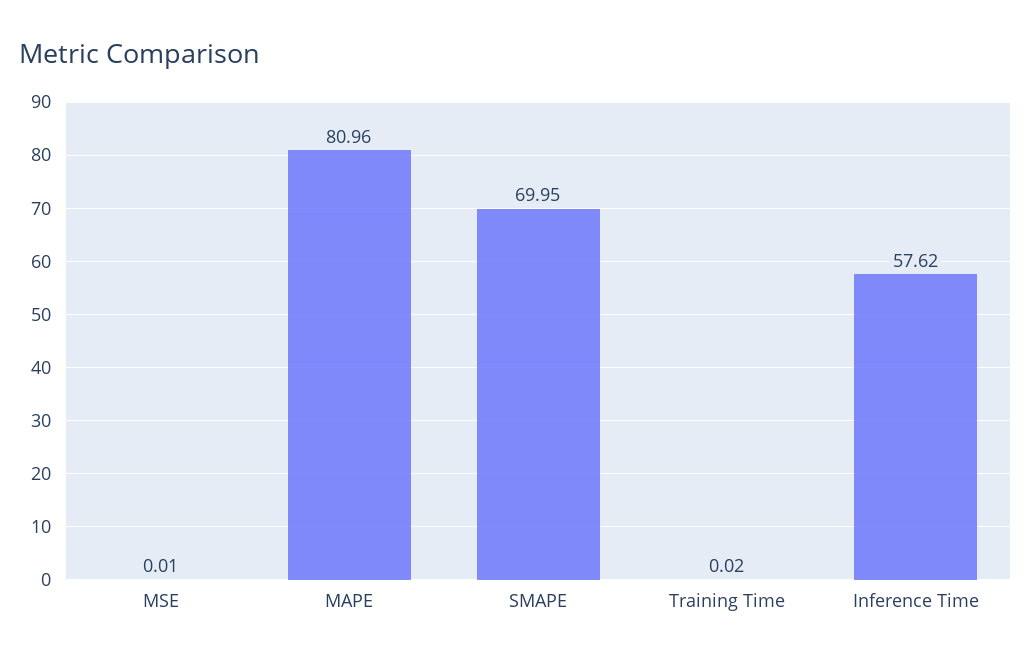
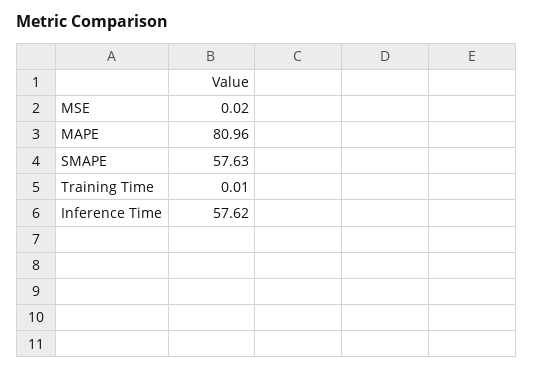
  {
-   "MSE": 0.01,
+   "MSE": 0.02,
    "MAPE": 80.96,
-   "SMAPE": 69.95,
+   "SMAPE": 57.63,
-   "Training Time": 0.02,
+   "Training Time": 0.01,
    "Inference Time": 57.62
  }

